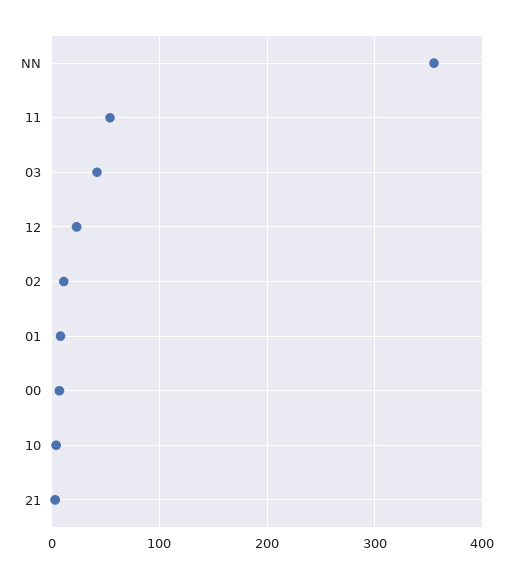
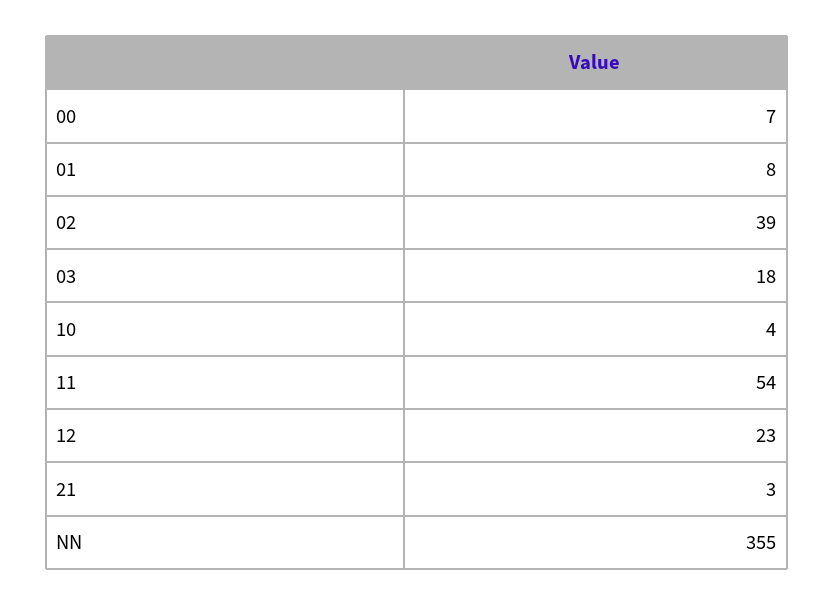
  {
    "NN": 355,
    "11": 54,
-   "03": 40,
+   "03": 18,
    "12": 23,
-   "02": 10,
+   "02": 39,
    "01": 8,
    "00": 7,
    "10": 4,
    "21": 3
  }

